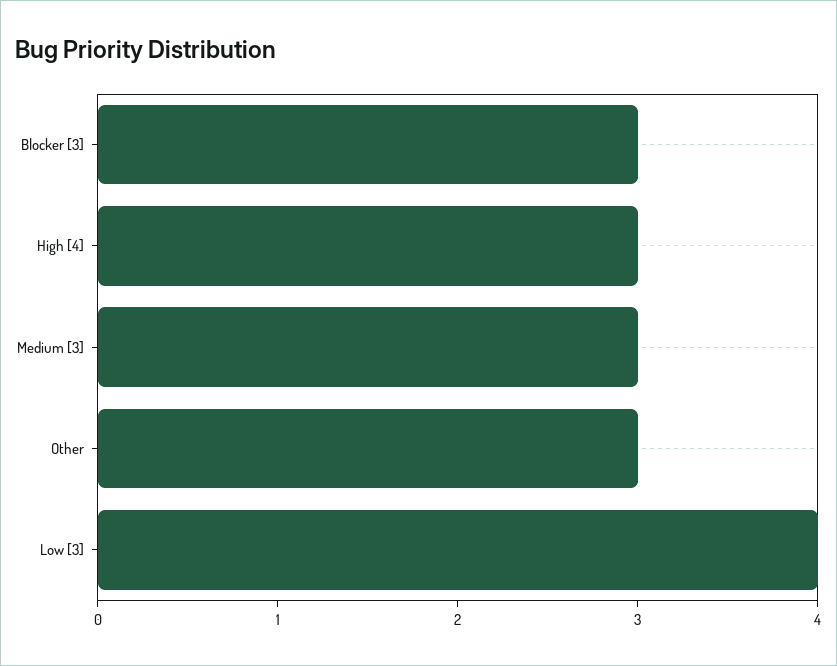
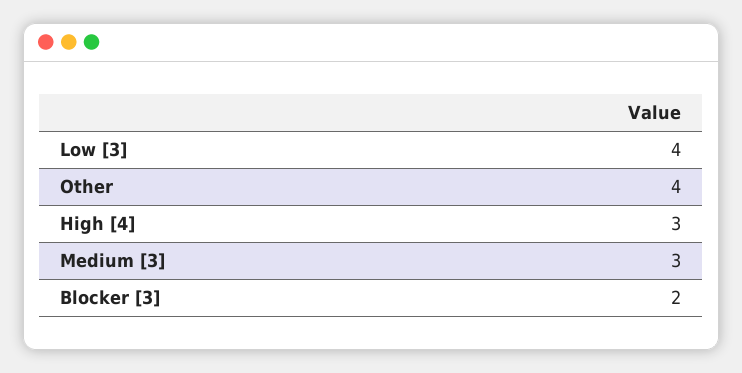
  {
-   "Blocker [3]": 3,
+   "Blocker [3]": 2,
    "High [4]": 3,
    "Medium [3]": 3,
-   "Other": 3,
+   "Other": 4,
    "Low [3]": 4
  }

